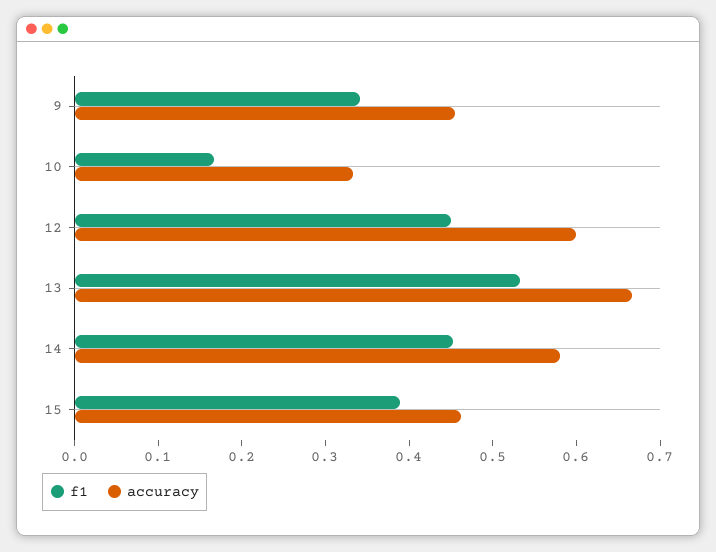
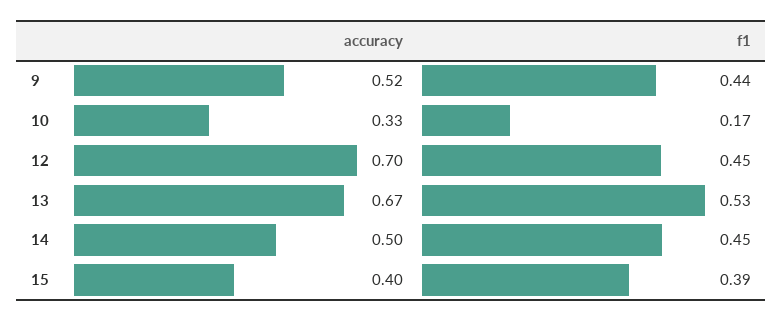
  {
    "f1": {
-     "9": 0.34,
+     "9": 0.44,
      "10": 0.17,
      "12": 0.45,
      "13": 0.53,
      "14": 0.45,
      "15": 0.39
    },
    "accuracy": {
-     "9": 0.46,
+     "9": 0.52,
      "10": 0.33,
-     "12": 0.6,
+     "12": 0.7,
      "13": 0.67,
-     "14": 0.58,
+     "14": 0.5,
-     "15": 0.46
+     "15": 0.4
    }
  }

